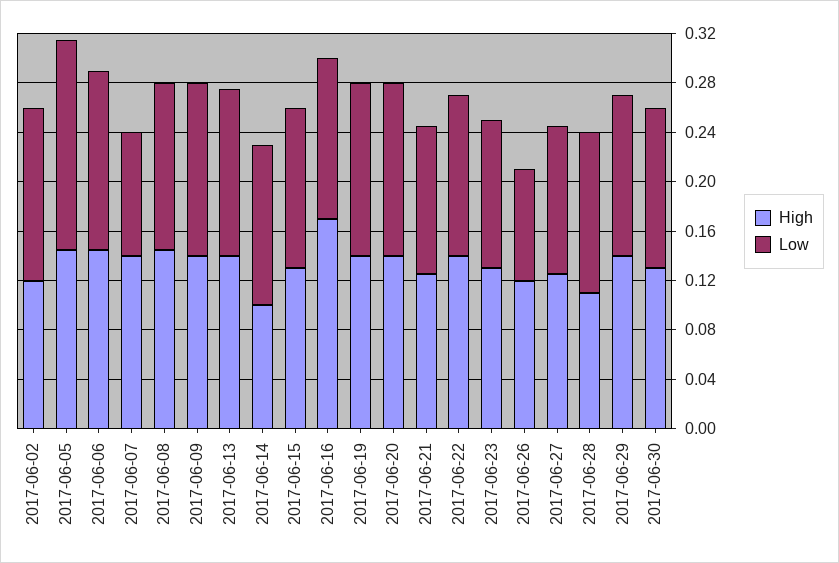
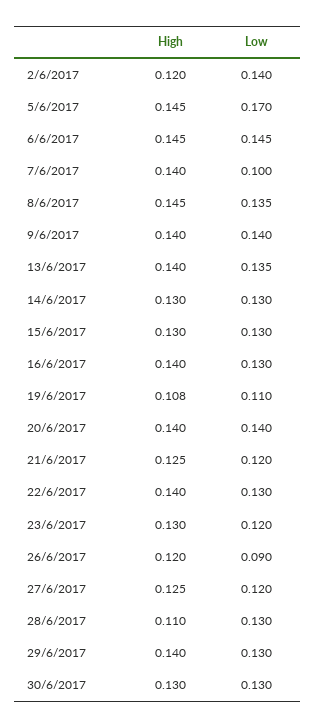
  {
    "High": {
      "2017-06-02": 0.12,
      "2017-06-05": 0.145,
      "2017-06-06": 0.145,
      "2017-06-07": 0.14,
      "2017-06-08": 0.145,
      "2017-06-09": 0.14,
      "2017-06-13": 0.14,
-     "2017-06-14": 0.1,
+     "2017-06-14": 0.13,
      "2017-06-15": 0.13,
-     "2017-06-16": 0.17,
+     "2017-06-16": 0.14,
-     "2017-06-19": 0.14,
+     "2017-06-19": 0.108,
      "2017-06-20": 0.14,
      "2017-06-21": 0.125,
      "2017-06-22": 0.14,
      "2017-06-23": 0.13,
      "2017-06-26": 0.12,
      "2017-06-27": 0.125,
      "2017-06-28": 0.11,
      "2017-06-29": 0.14,
      "2017-06-30": 0.13
    },
    "Low": {
      "2017-06-02": 0.14,
      "2017-06-05": 0.17,
      "2017-06-06": 0.145,
      "2017-06-07": 0.1,
      "2017-06-08": 0.135,
      "2017-06-09": 0.14,
      "2017-06-13": 0.135,
      "2017-06-14": 0.13,
      "2017-06-15": 0.13,
      "2017-06-16": 0.13,
-     "2017-06-19": 0.14,
+     "2017-06-19": 0.11,
      "2017-06-20": 0.14,
      "2017-06-21": 0.12,
      "2017-06-22": 0.13,
      "2017-06-23": 0.12,
      "2017-06-26": 0.09,
      "2017-06-27": 0.12,
      "2017-06-28": 0.13,
      "2017-06-29": 0.13,
      "2017-06-30": 0.13
    }
  }

